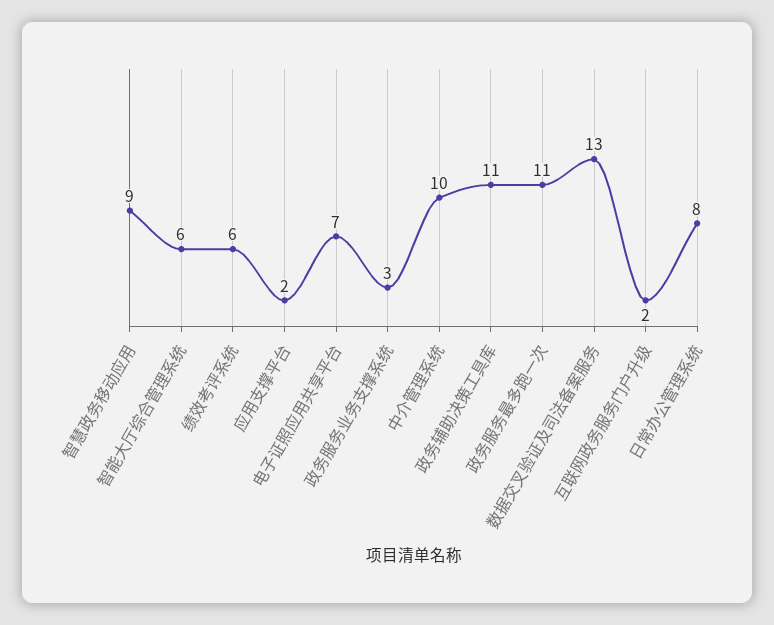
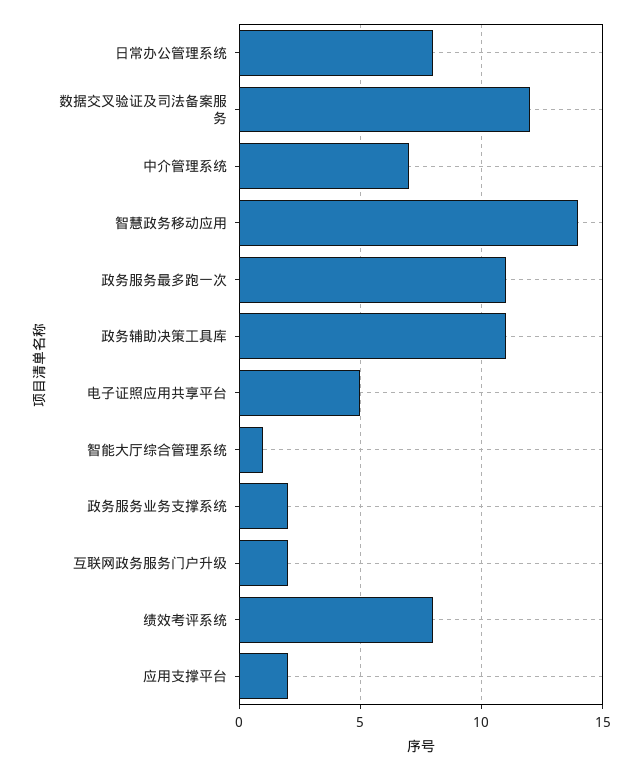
  {
-   "智慧政务移动应用": 9,
+   "智慧政务移动应用": 14,
-   "智能大厅综合管理系统": 6,
+   "智能大厅综合管理系统": 1,
-   "绩效考评系统": 6,
+   "绩效考评系统": 8,
    "应用支撑平台": 2,
-   "电子证照应用共享平台": 7,
+   "电子证照应用共享平台": 5,
-   "政务服务业务支撑系统": 3,
+   "政务服务业务支撑系统": 2,
-   "中介管理系统": 10,
+   "中介管理系统": 7,
    "政务辅助决策工具库": 11,
    "政务服务最多跑一次": 11,
-   "数据交叉验证及司法备案服务": 13,
+   "数据交叉验证及司法备案服务": 12,
    "互联网政务服务门户升级": 2,
    "日常办公管理系统": 8
  }

